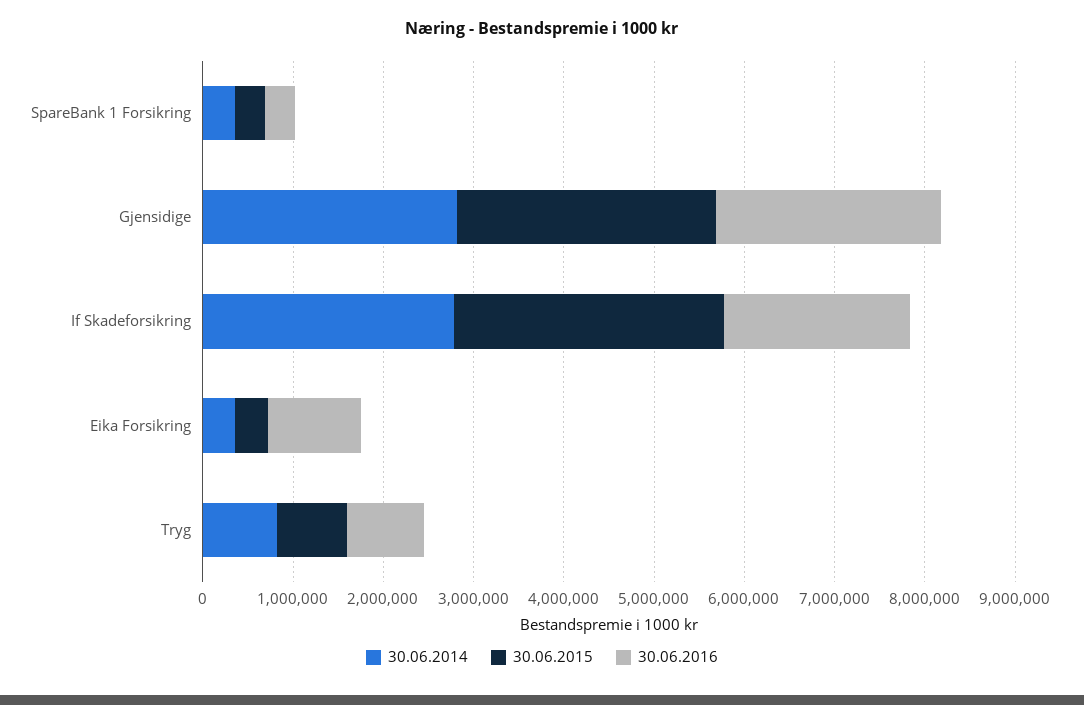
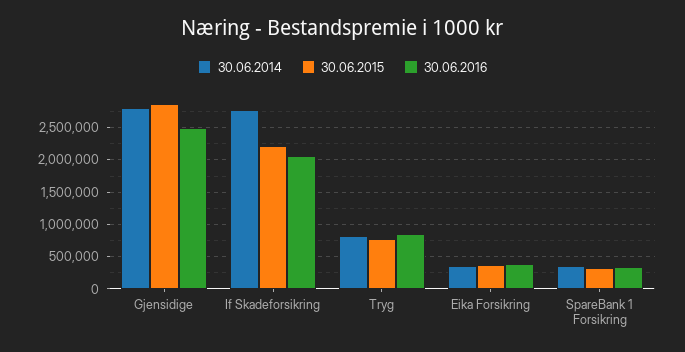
  {
    "30.06.2014": {
      "SpareBank 1 Forsikring": 400000,
      "Gjensidige": 2800000,
      "If Skadeforsikring": 2800000,
      "Eika Forsikring": 400000,
      "Tryg": 800000
    },
    "30.06.2015": {
      "SpareBank 1 Forsikring": 300000,
      "Gjensidige": 2900000,
-     "If Skadeforsikring": 3000000,
+     "If Skadeforsikring": 2200000,
      "Eika Forsikring": 400000,
      "Tryg": 800000
    },
    "30.06.2016": {
      "SpareBank 1 Forsikring": 300000,
      "Gjensidige": 2500000,
      "If Skadeforsikring": 2100000,
-     "Eika Forsikring": 1000000,
+     "Eika Forsikring": 400000,
      "Tryg": 900000
    }
  }

